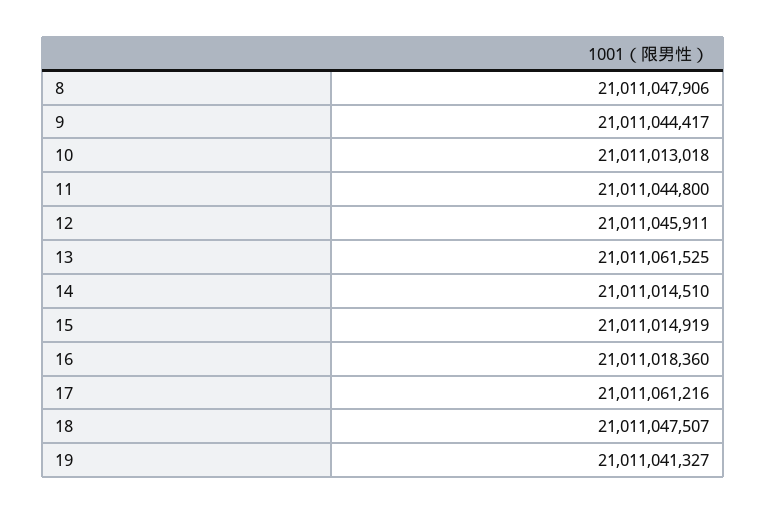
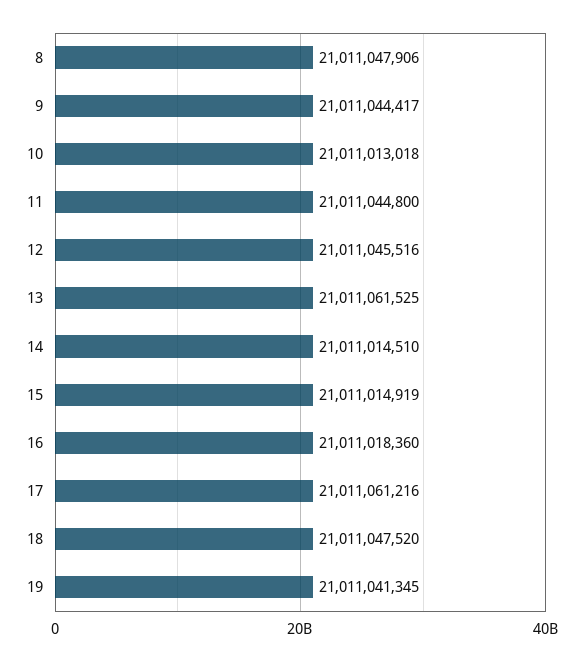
  {
    "8": 21011047906,
    "9": 21011044417,
    "10": 21011013018,
    "11": 21011044800,
-   "12": 21011045911,
+   "12": 21011045516,
    "13": 21011061525,
    "14": 21011014510,
    "15": 21011014919,
    "16": 21011018360,
    "17": 21011061216,
-   "18": 21011047507,
+   "18": 21011047520,
-   "19": 21011041327
+   "19": 21011041345
  }

